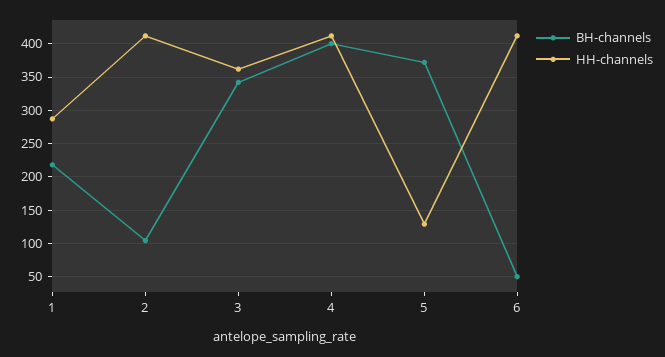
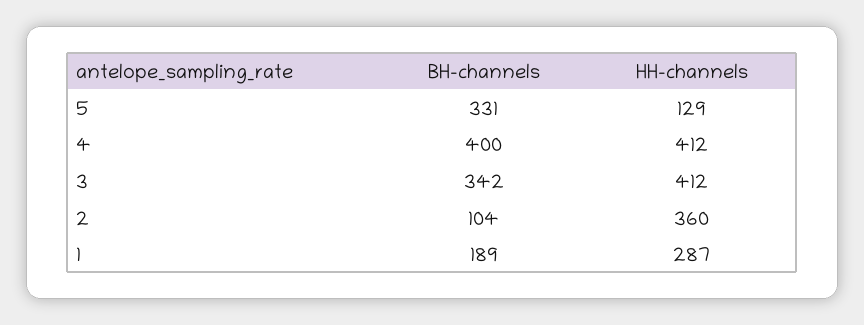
  {
    "BH-channels": {
-     "1": 220,
+     "1": 189,
      "2": 104,
      "3": 342,
      "4": 400,
-     "5": 370,
+     "5": 331
-     "6": 50
    },
    "HH-channels": {
      "1": 287,
-     "2": 410,
+     "2": 360,
-     "3": 360,
+     "3": 412,
      "4": 412,
-     "5": 129,
+     "5": 129
-     "6": 410
    }
  }

